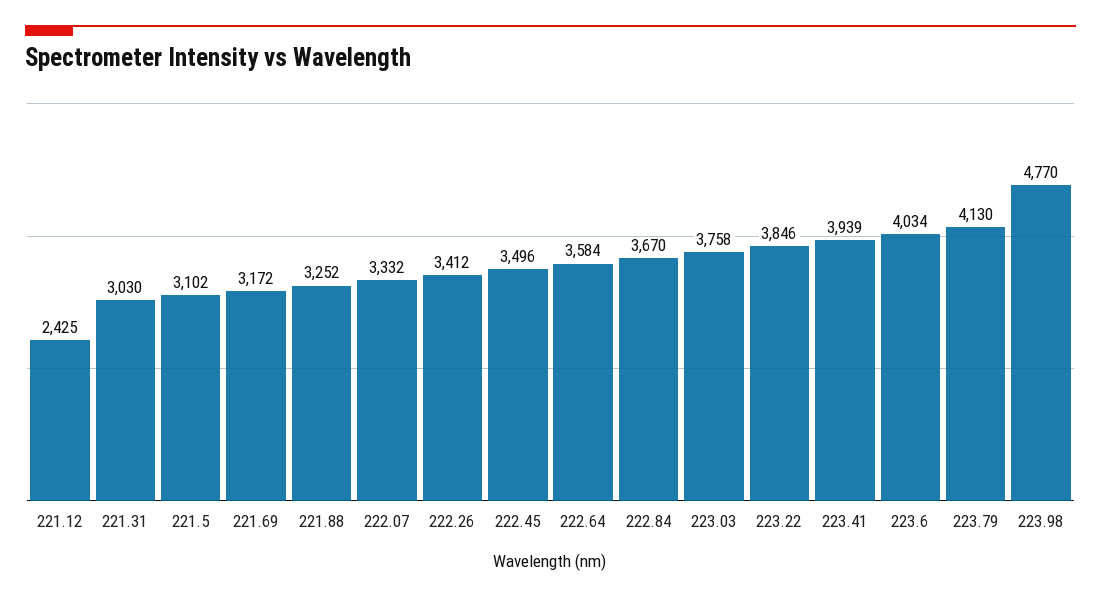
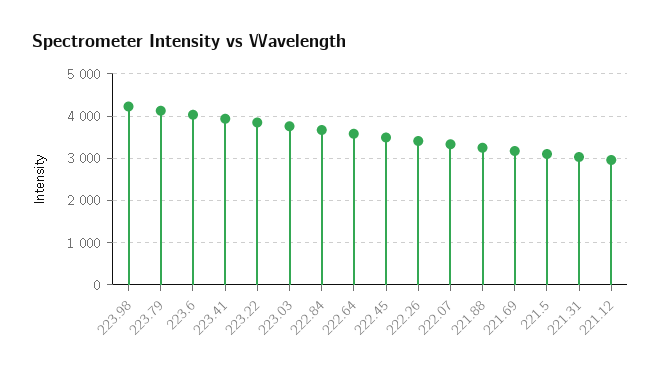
  {
-   "221.12": 2425,
+   "221.12": 3000,
    "221.31": 3030,
    "221.5": 3102,
    "221.69": 3172,
    "221.88": 3252,
    "222.07": 3332,
    "222.26": 3412,
    "222.45": 3496,
    "222.64": 3584,
    "222.84": 3670,
    "223.03": 3758,
    "223.22": 3846,
    "223.41": 3939,
    "223.6": 4034,
    "223.79": 4130,
-   "223.98": 4770
+   "223.98": 4200
  }

